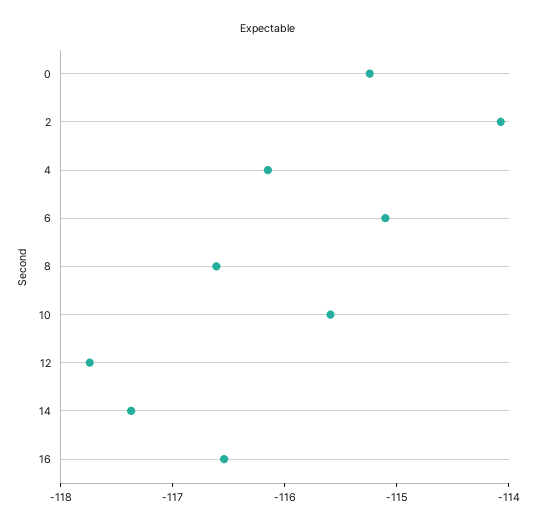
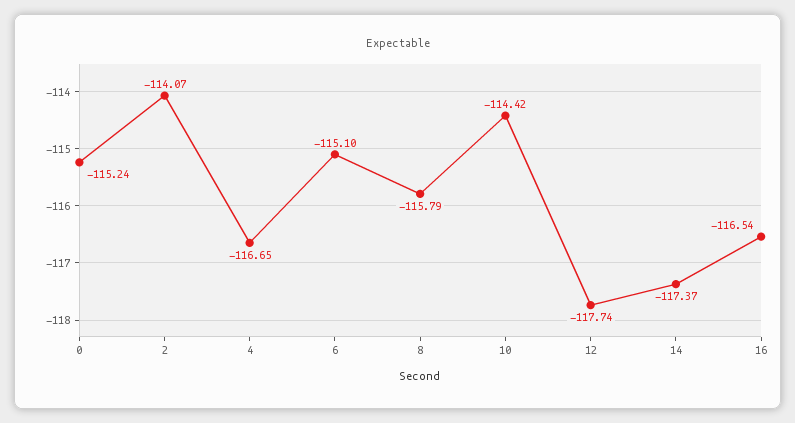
  {
    "0": -115.24,
    "2": -114.07,
-   "4": -116.2,
+   "4": -116.65,
    "6": -115.1,
-   "8": -116.6,
+   "8": -115.79,
-   "10": -115.6,
+   "10": -114.42,
    "12": -117.74,
    "14": -117.37,
    "16": -116.54
  }

